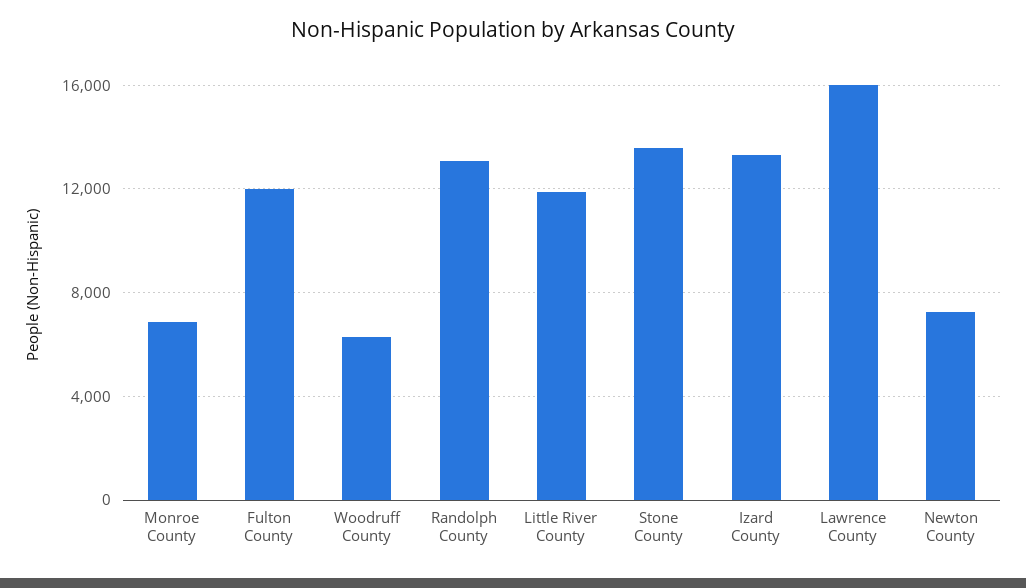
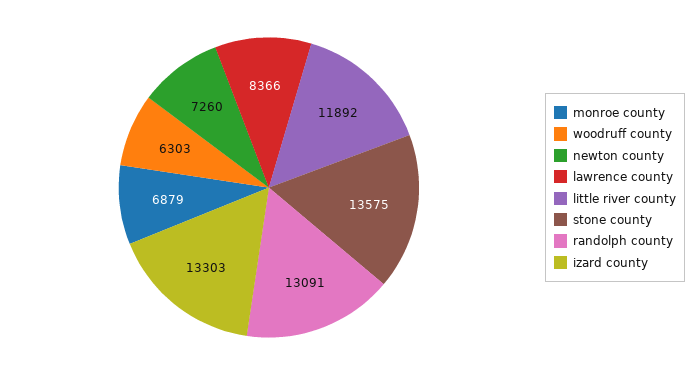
  {
    "Monroe County": 6879,
-   "Fulton County": 12000,
    "Woodruff County": 6303,
    "Randolph County": 13091,
    "Little River County": 11892,
    "Stone County": 13575,
    "Izard County": 13303,
-   "Lawrence County": 16000,
+   "Lawrence County": 8366,
    "Newton County": 7260
  }

